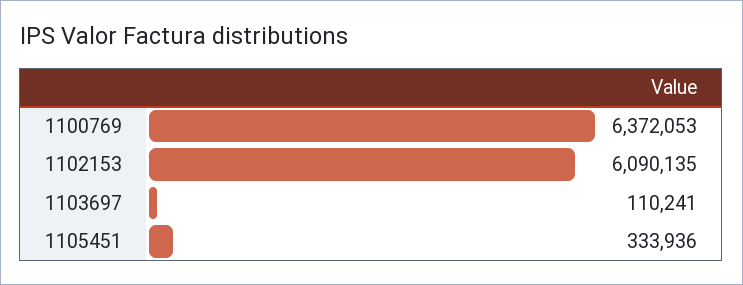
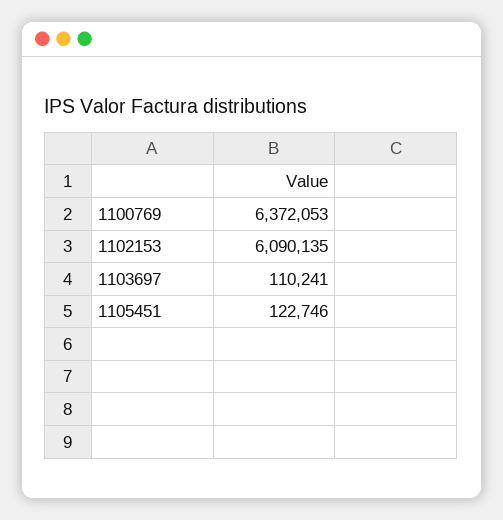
  {
    "1100769": 6372053,
    "1102153": 6090135,
    "1103697": 110241,
-   "1105451": 333936
+   "1105451": 122746
  }

